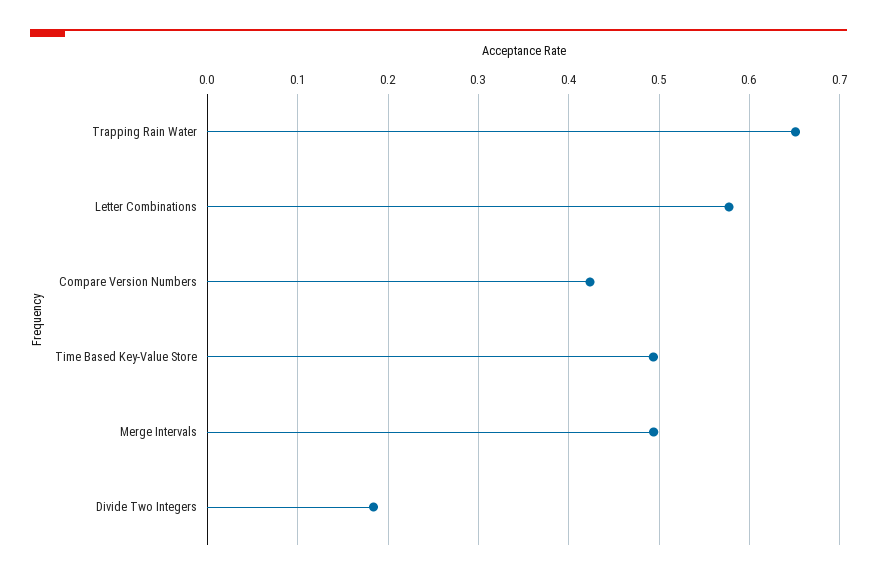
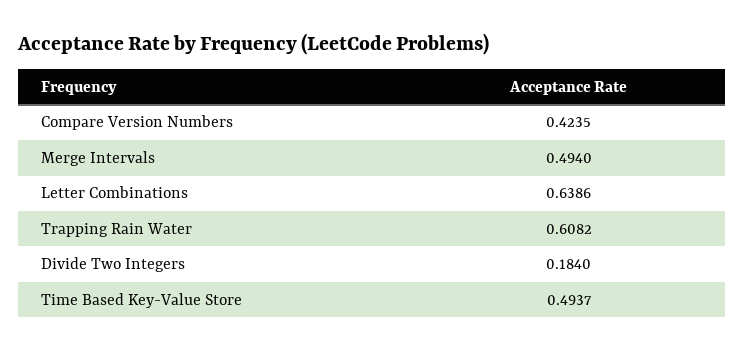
  {
-   "Trapping Rain Water": 0.65,
+   "Trapping Rain Water": 0.6082,
-   "Letter Combinations": 0.58,
+   "Letter Combinations": 0.6386,
    "Compare Version Numbers": 0.4235,
    "Time Based Key-Value Store": 0.4937,
    "Merge Intervals": 0.494,
    "Divide Two Integers": 0.184
  }

